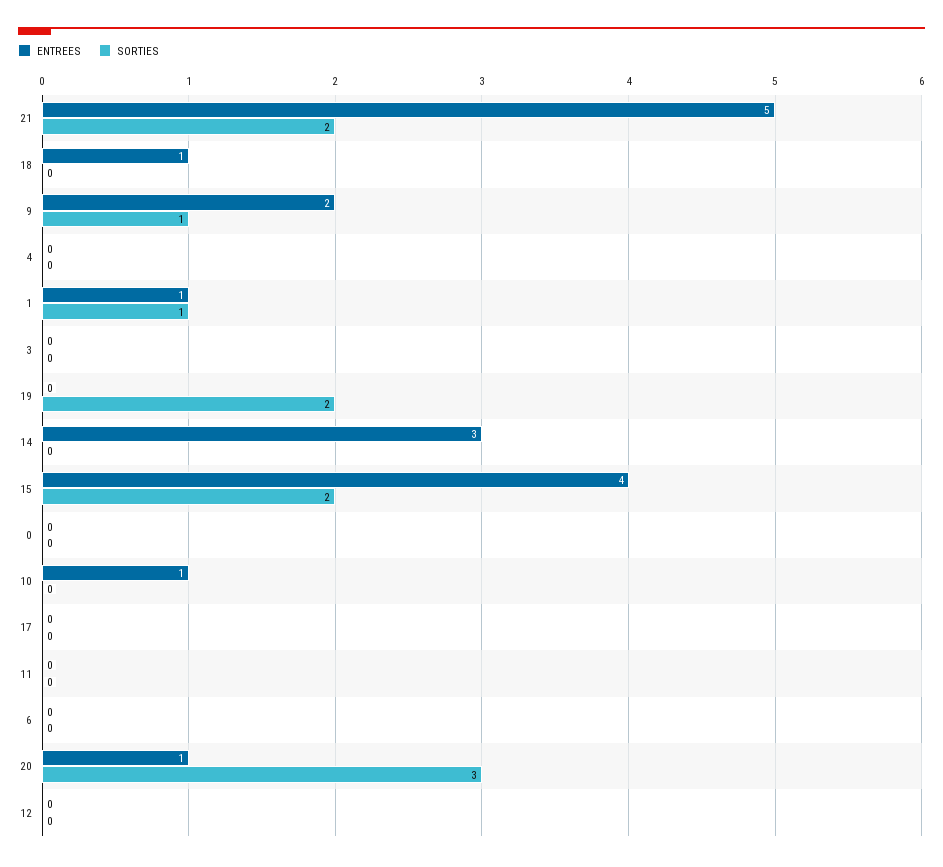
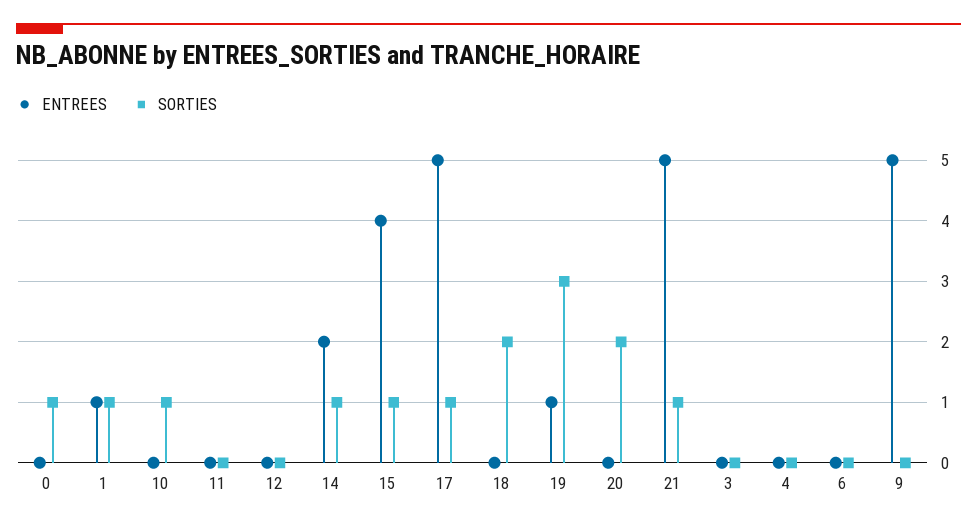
  {
    "ENTREES": {
      "21": 5,
-     "18": 1,
+     "18": 0,
-     "9": 2,
+     "9": 5,
      "4": 0,
      "1": 1,
      "3": 0,
-     "19": 0,
+     "19": 1,
-     "14": 3,
+     "14": 2,
      "15": 4,
      "0": 0,
-     "10": 1,
+     "10": 0,
-     "17": 0,
+     "17": 5,
      "11": 0,
      "6": 0,
-     "20": 1,
+     "20": 0,
      "12": 0
    },
    "SORTIES": {
-     "21": 2,
+     "21": 1,
-     "18": 0,
+     "18": 2,
-     "9": 1,
+     "9": 0,
      "4": 0,
      "1": 1,
      "3": 0,
-     "19": 2,
+     "19": 3,
-     "14": 0,
+     "14": 1,
-     "15": 2,
+     "15": 1,
-     "0": 0,
+     "0": 1,
-     "10": 0,
+     "10": 1,
-     "17": 0,
+     "17": 1,
      "11": 0,
      "6": 0,
-     "20": 3,
+     "20": 2,
      "12": 0
    }
  }

